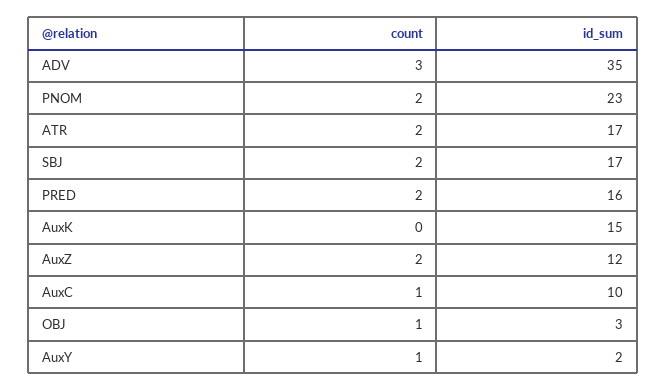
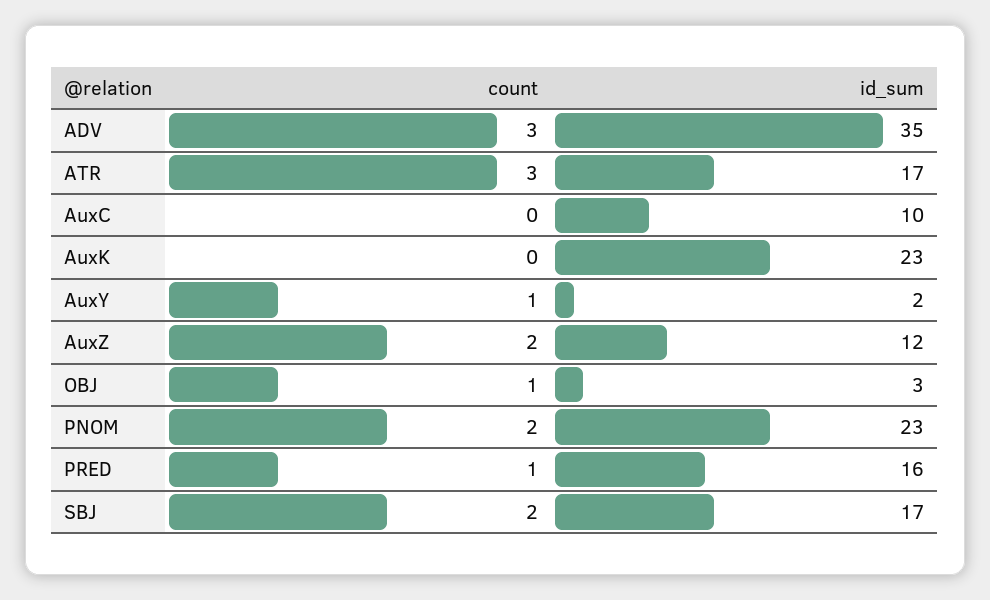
  {
    "count": {
      "ADV": 3,
      "PNOM": 2,
-     "ATR": 2,
+     "ATR": 3,
      "SBJ": 2,
-     "PRED": 2,
+     "PRED": 1,
      "AuxK": 0,
      "AuxZ": 2,
-     "AuxC": 1,
+     "AuxC": 0,
      "OBJ": 1,
      "AuxY": 1
    },
    "id_sum": {
      "ADV": 35,
      "PNOM": 23,
      "ATR": 17,
      "SBJ": 17,
      "PRED": 16,
-     "AuxK": 15,
+     "AuxK": 23,
      "AuxZ": 12,
      "AuxC": 10,
      "OBJ": 3,
      "AuxY": 2
    }
  }

